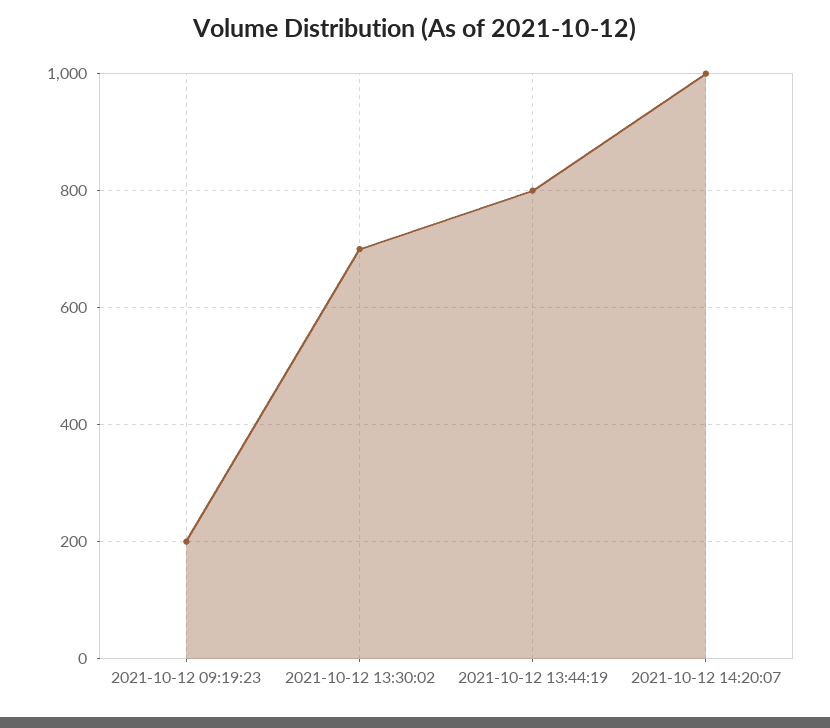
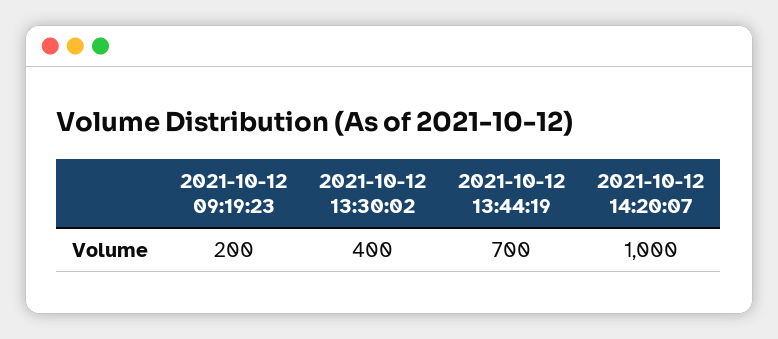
  {
    "2021-10-12 09:19:23": 200,
-   "2021-10-12 13:30:02": 700,
+   "2021-10-12 13:30:02": 400,
-   "2021-10-12 13:44:19": 800,
+   "2021-10-12 13:44:19": 700,
    "2021-10-12 14:20:07": 1000
  }

